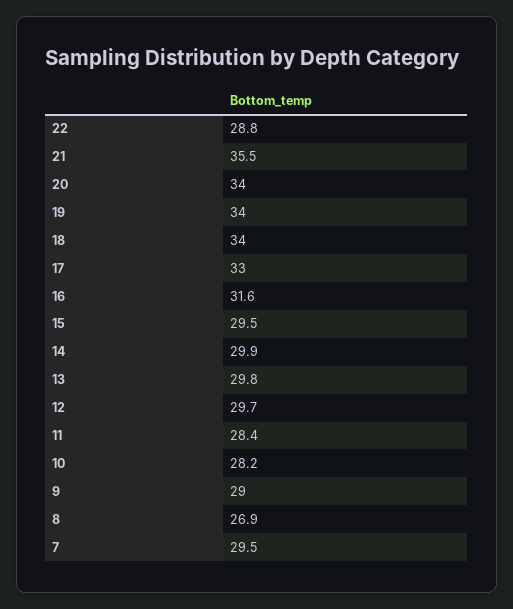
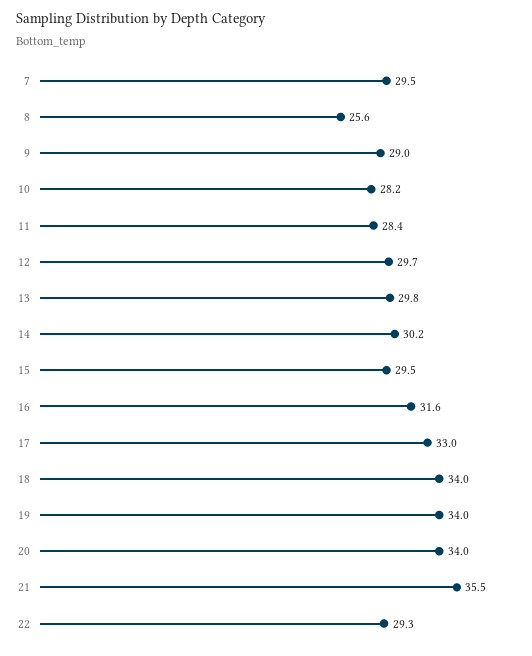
  {
-   "22": 28.8,
+   "22": 29.3,
    "21": 35.5,
    "20": 34,
    "19": 34,
    "18": 34,
    "17": 33,
    "16": 31.6,
    "15": 29.5,
-   "14": 29.9,
+   "14": 30.2,
    "13": 29.8,
    "12": 29.7,
    "11": 28.4,
    "10": 28.2,
    "9": 29,
-   "8": 26.9,
+   "8": 25.6,
    "7": 29.5
  }

